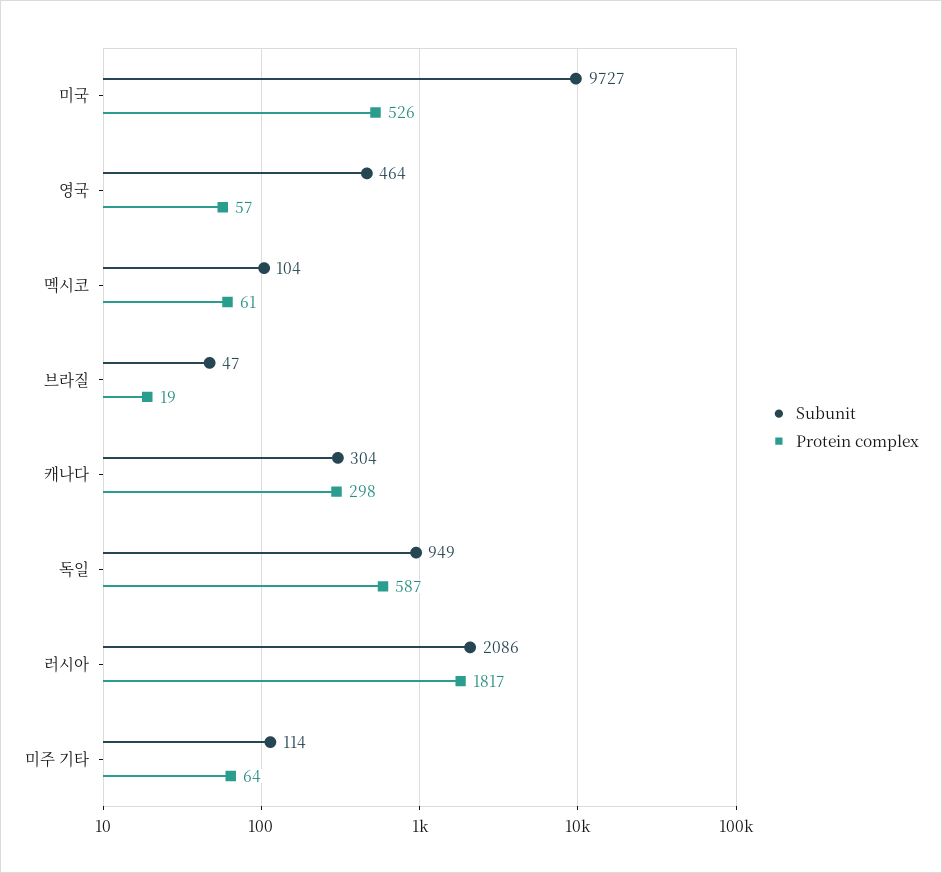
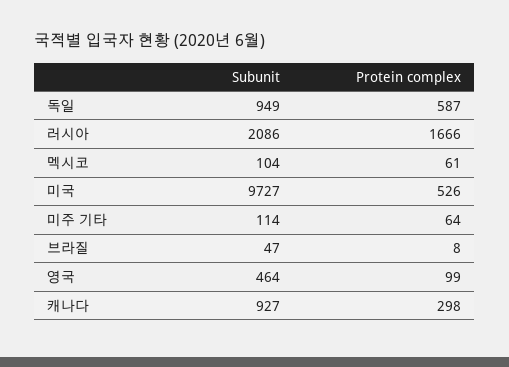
  {
    "Subunit": {
      "미국": 9727,
      "영국": 464,
      "멕시코": 104,
      "브라질": 47,
-     "캐나다": 304,
+     "캐나다": 927,
      "독일": 949,
      "러시아": 2086,
      "미주 기타": 114
    },
    "Protein complex": {
      "미국": 526,
-     "영국": 57,
+     "영국": 99,
      "멕시코": 61,
-     "브라질": 19,
+     "브라질": 8,
      "캐나다": 298,
      "독일": 587,
-     "러시아": 1817,
+     "러시아": 1666,
      "미주 기타": 64
    }
  }

